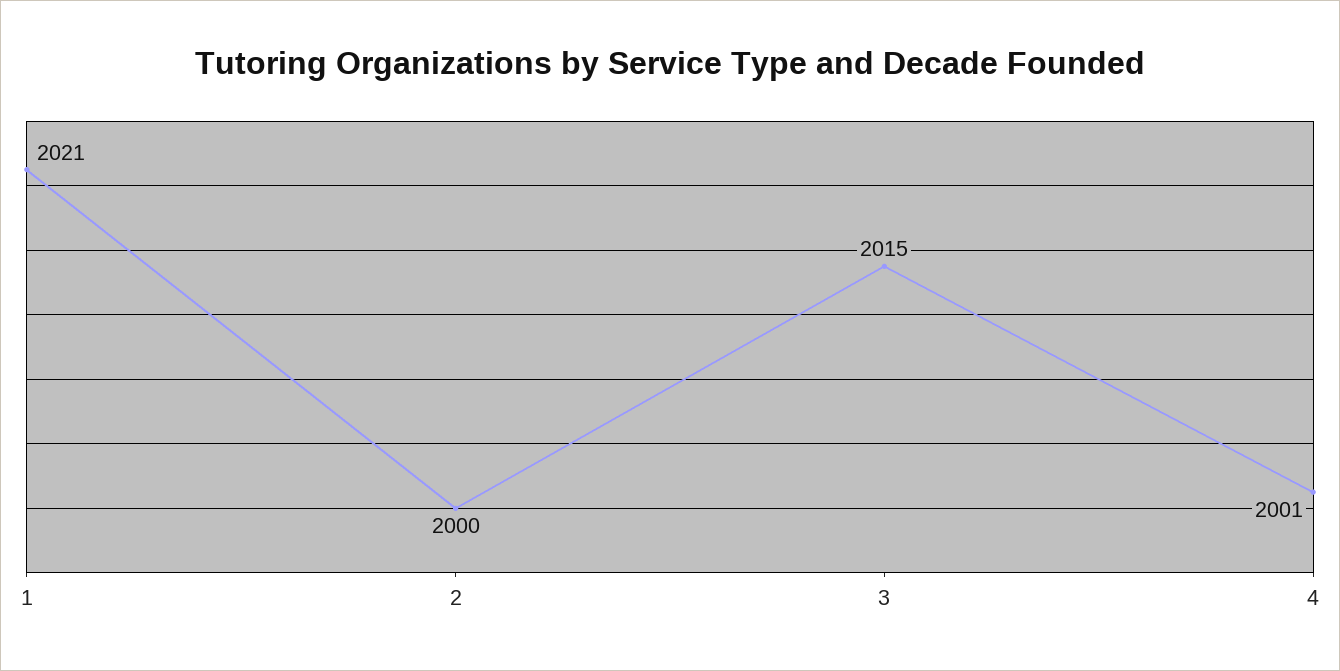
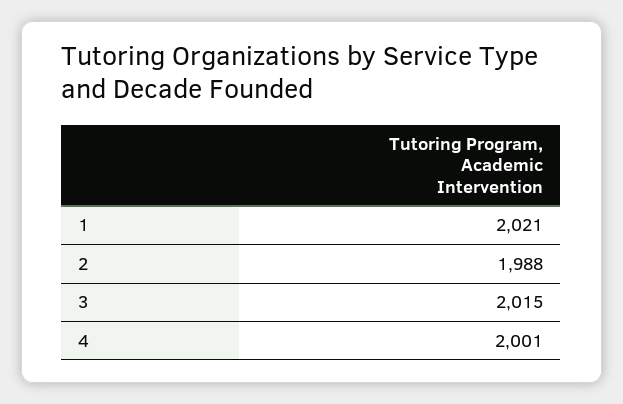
  {
    "1": 2021,
-   "2": 2000,
+   "2": 1988,
    "3": 2015,
    "4": 2001
  }

